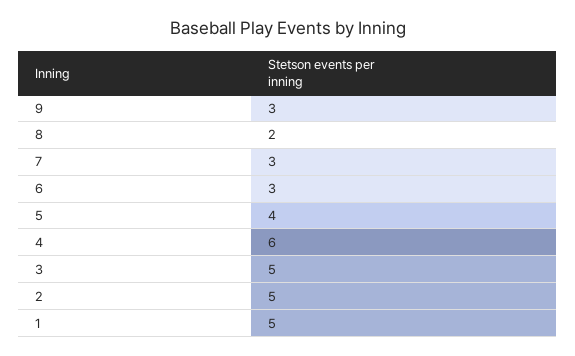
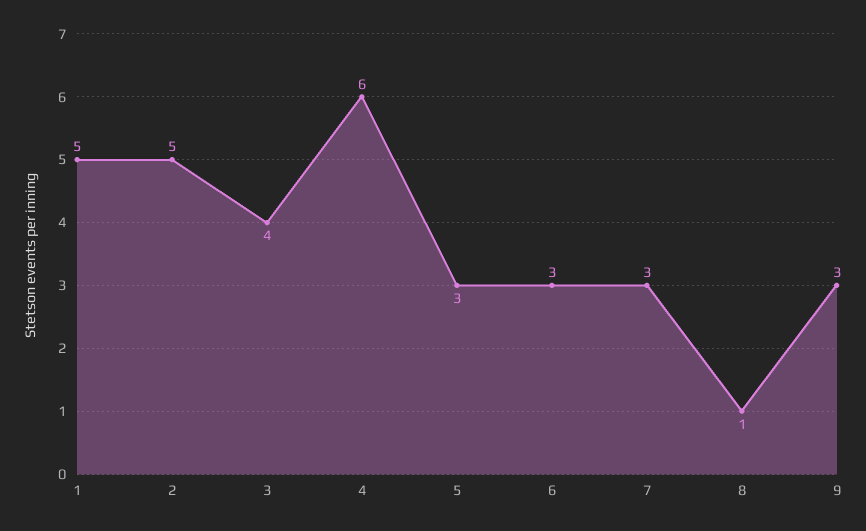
  {
    "9": 3,
-   "8": 2,
+   "8": 1,
    "7": 3,
    "6": 3,
-   "5": 4,
+   "5": 3,
    "4": 6,
-   "3": 5,
+   "3": 4,
    "2": 5,
    "1": 5
  }

